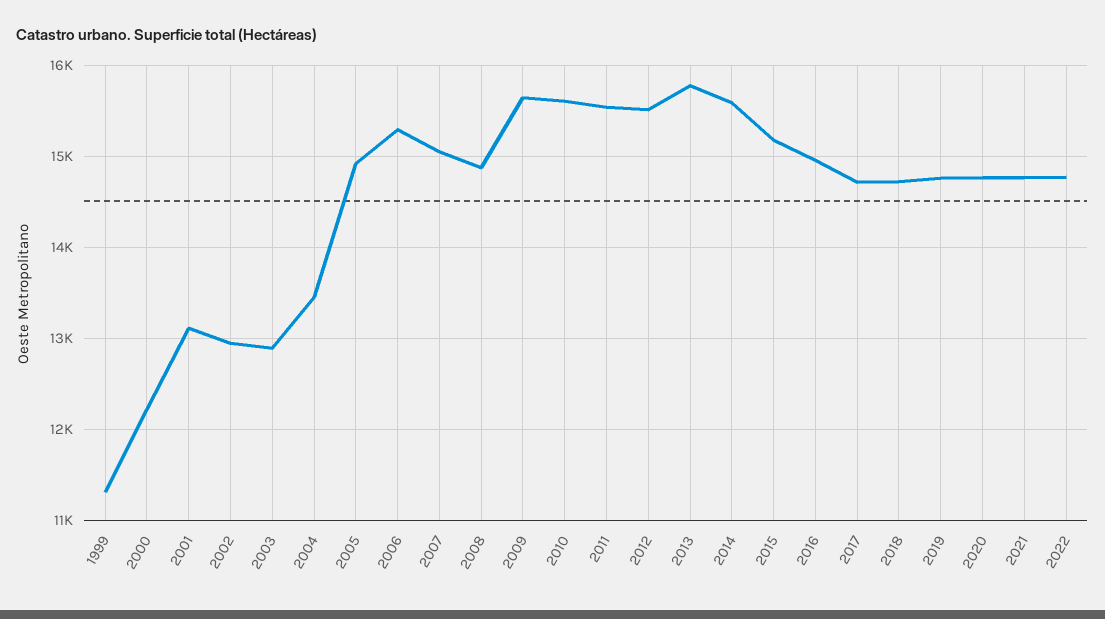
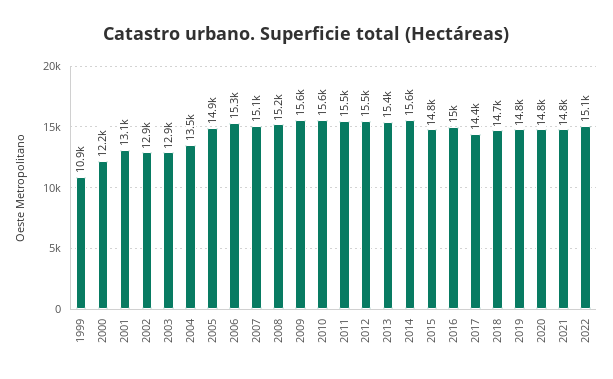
  {
-   "1999": 11300,
+   "1999": 10900,
    "2000": 12200,
    "2001": 13100,
    "2002": 12900,
    "2003": 12900,
    "2004": 13500,
    "2005": 14900,
    "2006": 15300,
    "2007": 15100,
-   "2008": 14900,
+   "2008": 15200,
    "2009": 15600,
    "2010": 15600,
    "2011": 15500,
    "2012": 15500,
-   "2013": 15800,
+   "2013": 15400,
    "2014": 15600,
-   "2015": 15200,
+   "2015": 14800,
    "2016": 15000,
-   "2017": 14700,
+   "2017": 14400,
    "2018": 14700,
    "2019": 14800,
    "2020": 14800,
    "2021": 14800,
-   "2022": 14800
+   "2022": 15100
  }

